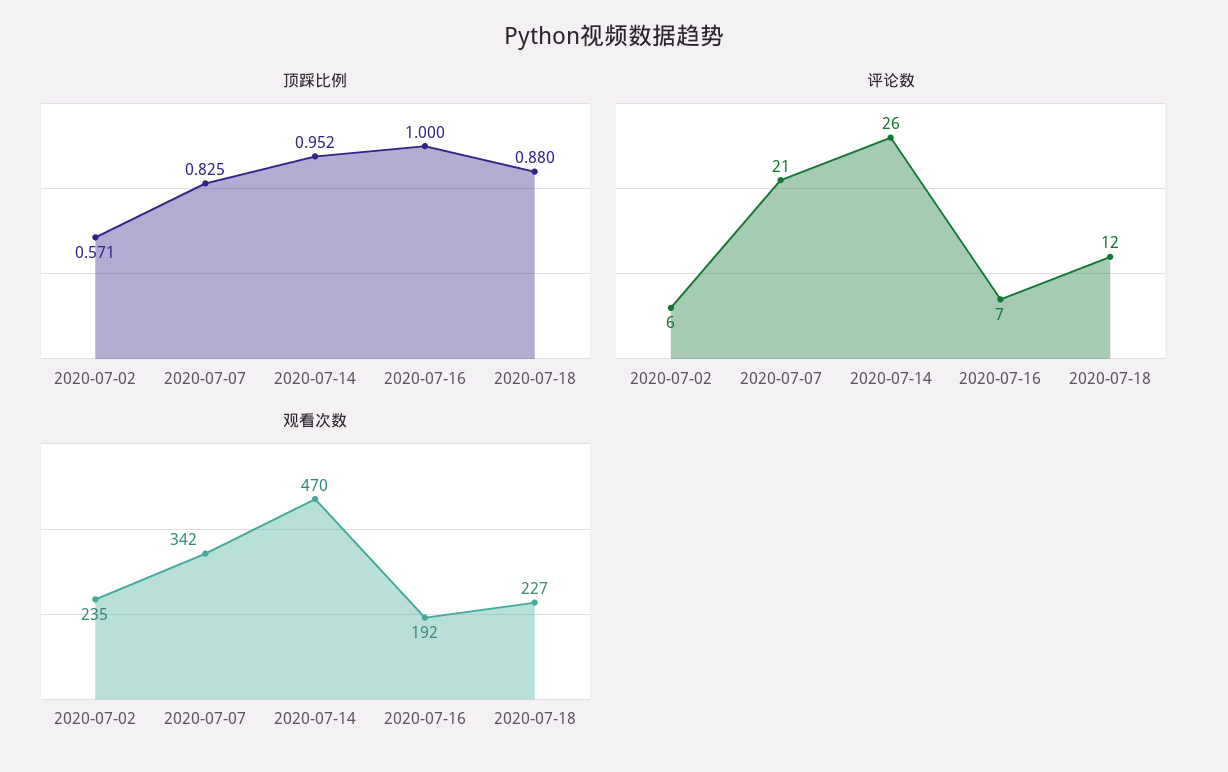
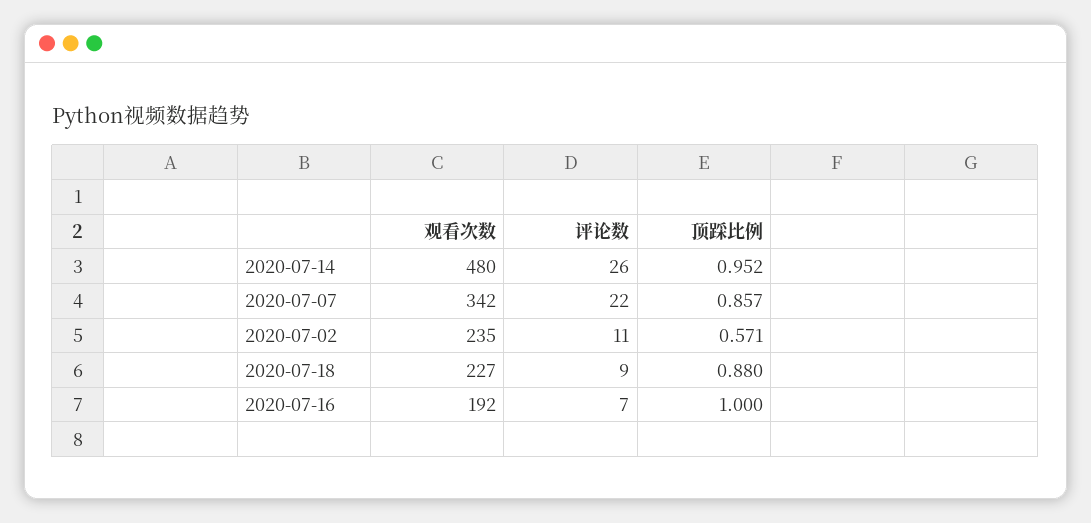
  {
    "顶踩比例": {
      "2020-07-02": 0.571,
-     "2020-07-07": 0.825,
+     "2020-07-07": 0.857,
      "2020-07-14": 0.952,
      "2020-07-16": 1,
      "2020-07-18": 0.88
    },
    "评论数": {
-     "2020-07-02": 6,
+     "2020-07-02": 11,
-     "2020-07-07": 21,
+     "2020-07-07": 22,
      "2020-07-14": 26,
      "2020-07-16": 7,
-     "2020-07-18": 12
+     "2020-07-18": 9
    },
    "观看次数": {
      "2020-07-02": 235,
      "2020-07-07": 342,
-     "2020-07-14": 470,
+     "2020-07-14": 480,
      "2020-07-16": 192,
      "2020-07-18": 227
    }
  }

